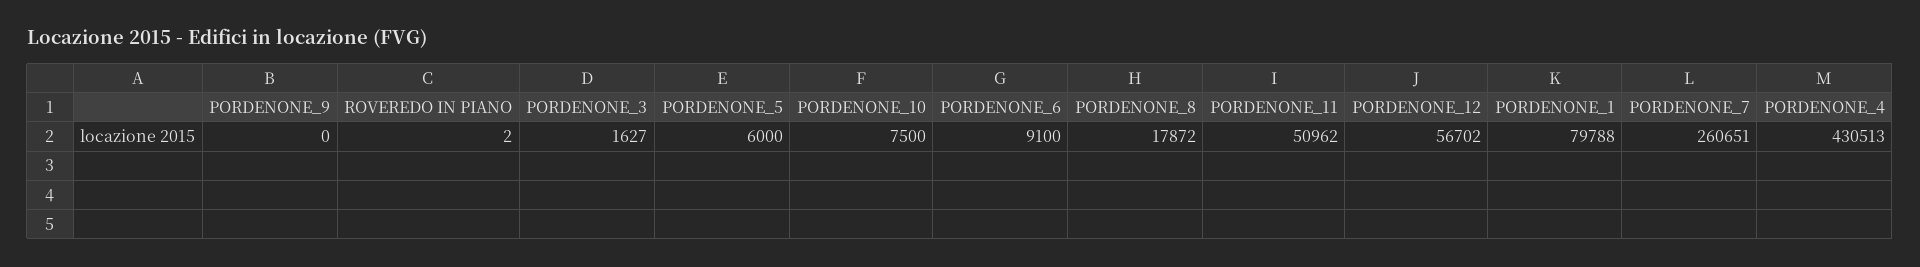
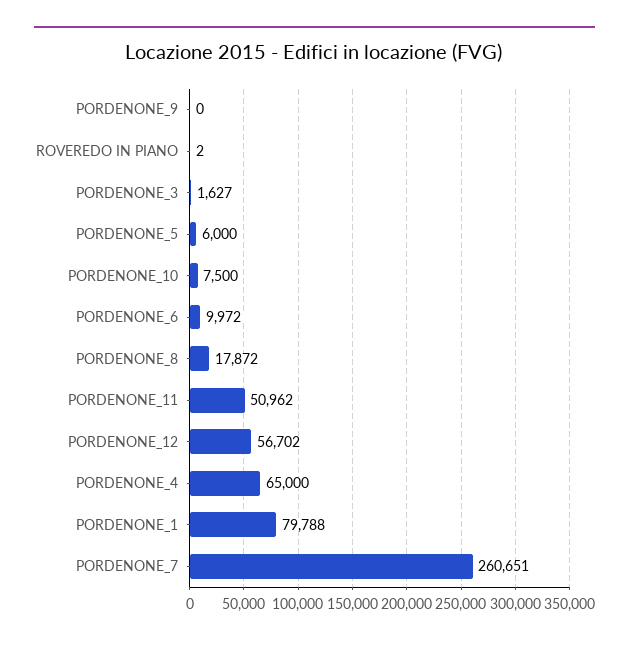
  {
    "PORDENONE_9": 0,
    "ROVEREDO IN PIANO": 2,
    "PORDENONE_3": 1627,
    "PORDENONE_5": 6000,
    "PORDENONE_10": 7500,
-   "PORDENONE_6": 9100,
+   "PORDENONE_6": 9972,
    "PORDENONE_8": 17872,
    "PORDENONE_11": 50962,
    "PORDENONE_12": 56702,
    "PORDENONE_1": 79788,
    "PORDENONE_7": 260651,
-   "PORDENONE_4": 430513
+   "PORDENONE_4": 65000
  }

